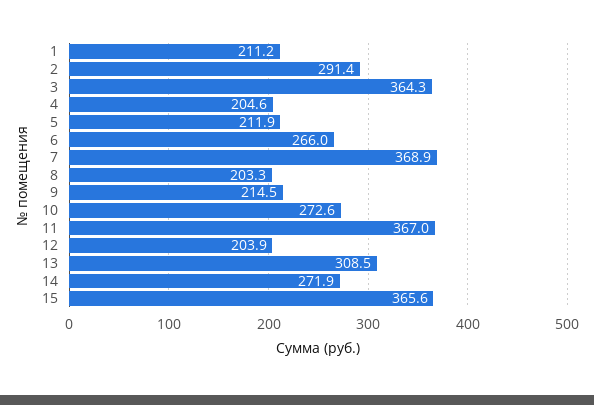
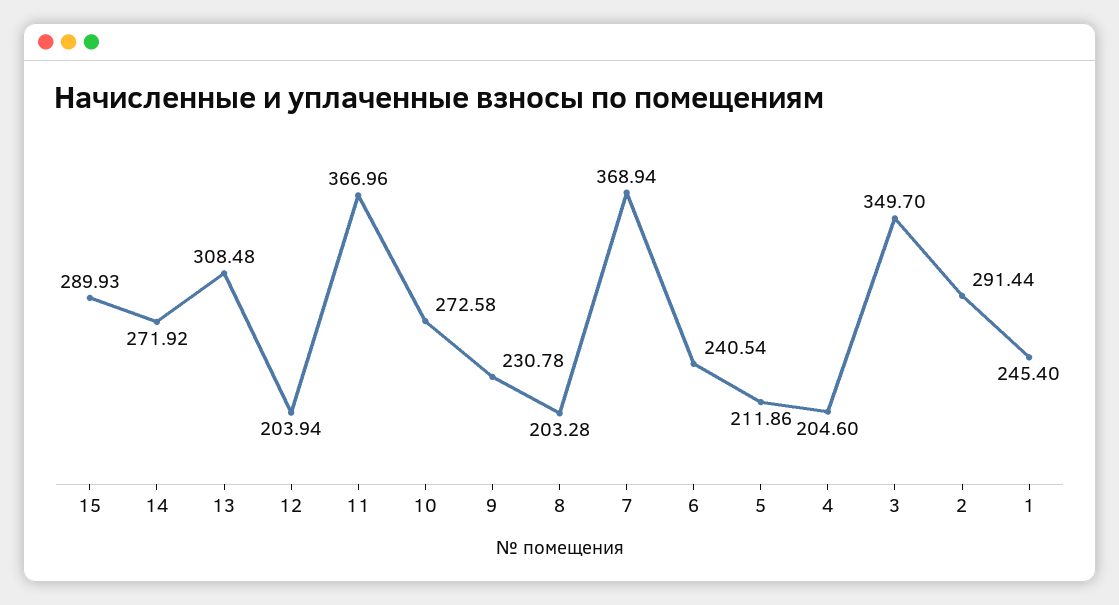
  {
-   "1": 211.2,
+   "1": 245.4,
    "2": 291.44,
-   "3": 364.3,
+   "3": 349.7,
    "4": 204.6,
    "5": 211.86,
-   "6": 266,
+   "6": 240.54,
    "7": 368.94,
    "8": 203.28,
-   "9": 214.5,
+   "9": 230.78,
    "10": 272.58,
    "11": 366.96,
    "12": 203.94,
    "13": 308.48,
    "14": 271.92,
-   "15": 365.6
+   "15": 289.93
  }

